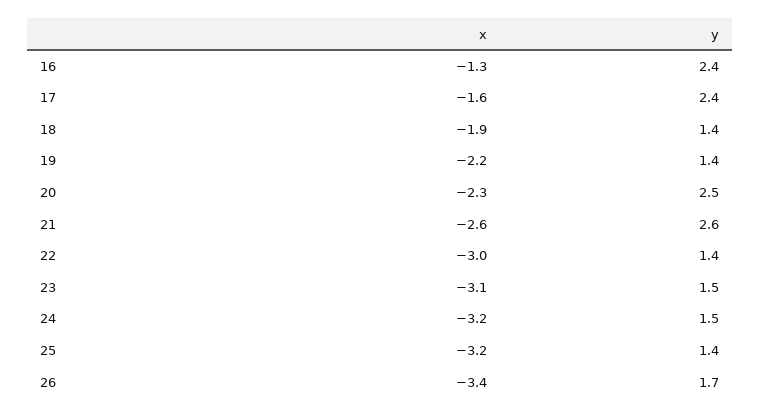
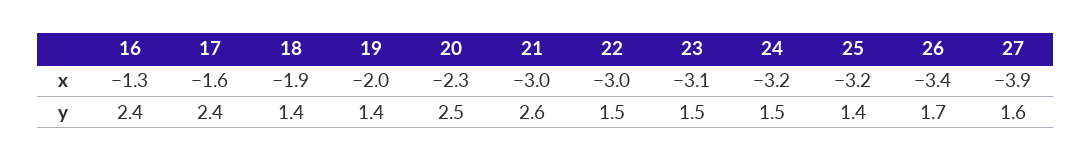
  {
    "x": {
      "16": -1.3,
      "17": -1.6,
      "18": -1.9,
-     "19": -2.2,
+     "19": -2,
      "20": -2.3,
-     "21": -2.6,
+     "21": -3,
      "22": -3,
      "23": -3.1,
      "24": -3.2,
      "25": -3.2,
-     "26": -3.4
+     "26": -3.4,
+     "27": -3.9
    },
    "y": {
      "16": 2.4,
      "17": 2.4,
      "18": 1.4,
      "19": 1.4,
      "20": 2.5,
      "21": 2.6,
-     "22": 1.4,
+     "22": 1.5,
      "23": 1.5,
      "24": 1.5,
      "25": 1.4,
-     "26": 1.7
+     "26": 1.7,
+     "27": 1.6
    }
  }

